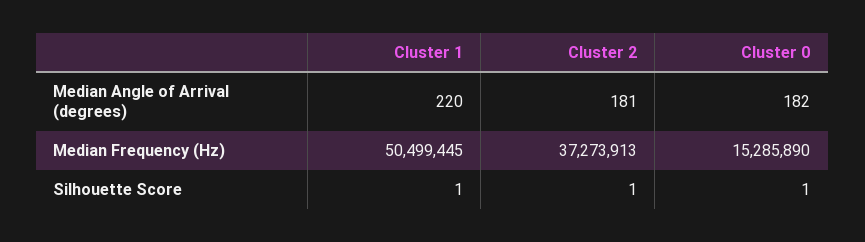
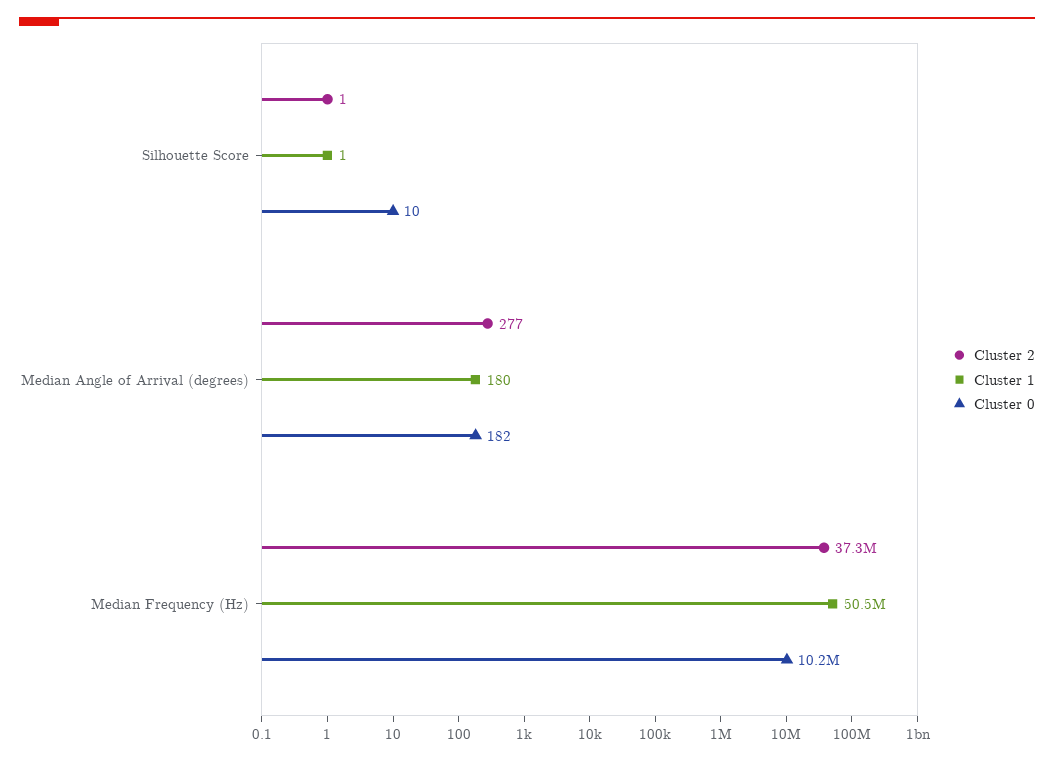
  {
    "Cluster 1": {
-     "Median Angle of Arrival (degrees)": 220,
+     "Median Angle of Arrival (degrees)": 180,
      "Median Frequency (Hz)": 50499445,
      "Silhouette Score": 1
    },
    "Cluster 2": {
-     "Median Angle of Arrival (degrees)": 181,
+     "Median Angle of Arrival (degrees)": 277,
      "Median Frequency (Hz)": 37273913,
      "Silhouette Score": 1
    },
    "Cluster 0": {
      "Median Angle of Arrival (degrees)": 182,
-     "Median Frequency (Hz)": 15285890,
+     "Median Frequency (Hz)": 10200000,
-     "Silhouette Score": 1
+     "Silhouette Score": 10
    }
  }

